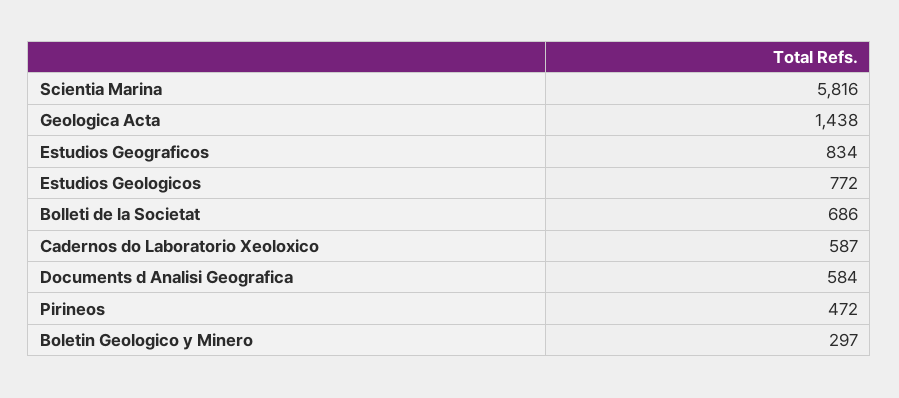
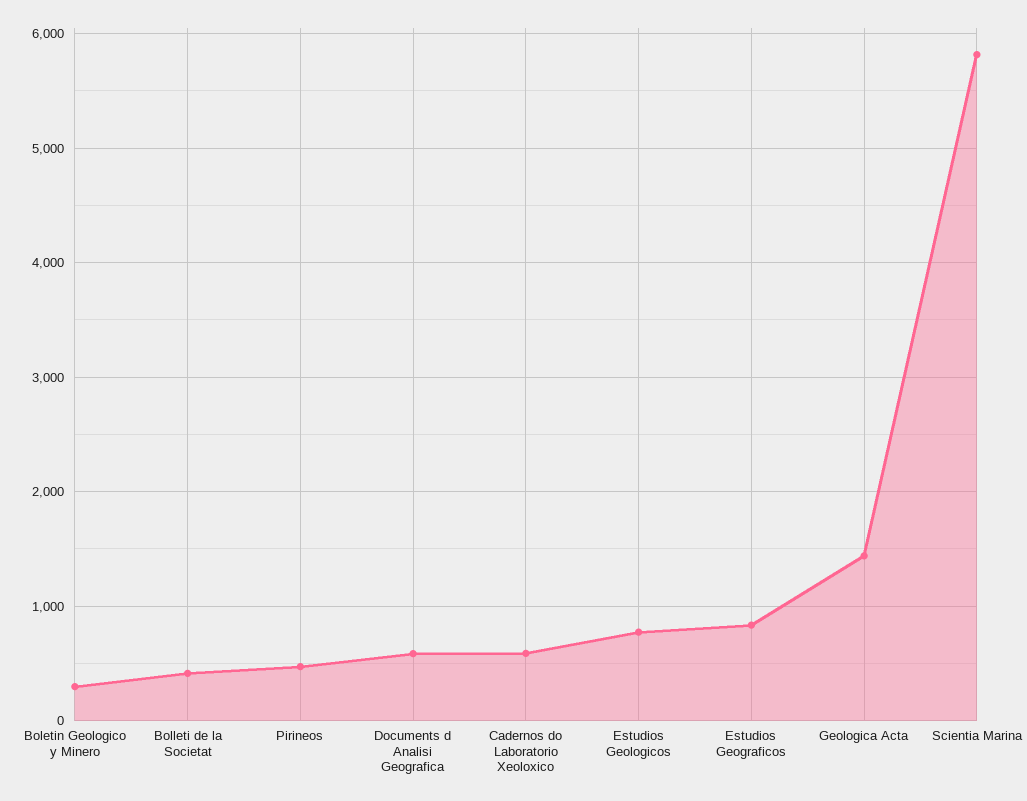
  {
    "Scientia Marina": 5816,
    "Geologica Acta": 1438,
    "Estudios Geograficos": 834,
    "Estudios Geologicos": 772,
-   "Bolleti de la Societat": 686,
+   "Bolleti de la Societat": 400,
    "Cadernos do Laboratorio Xeoloxico": 587,
    "Documents d Analisi Geografica": 584,
    "Pirineos": 472,
    "Boletin Geologico y Minero": 297
  }

